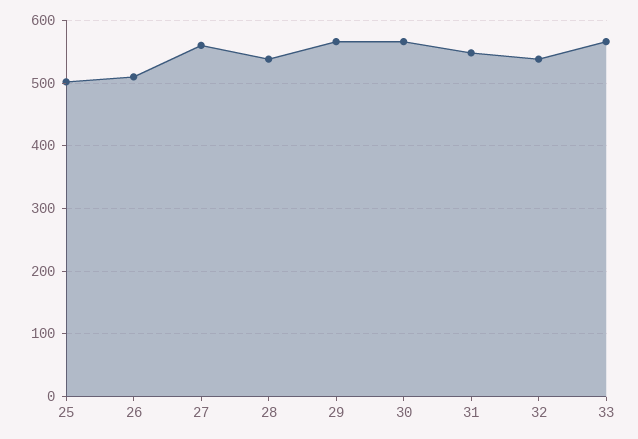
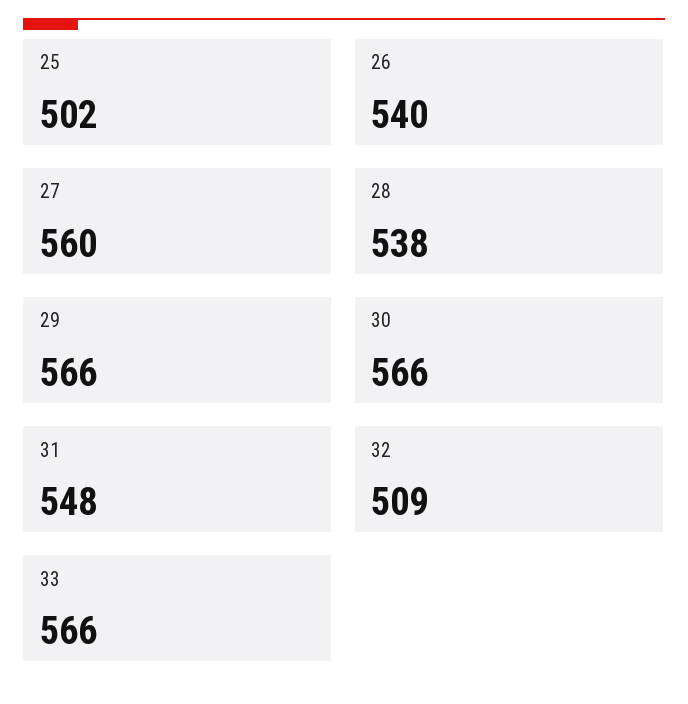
  {
    "25": 502,
-   "26": 510,
+   "26": 540,
    "27": 560,
    "28": 538,
    "29": 566,
    "30": 566,
    "31": 548,
-   "32": 540,
+   "32": 509,
    "33": 566
  }

